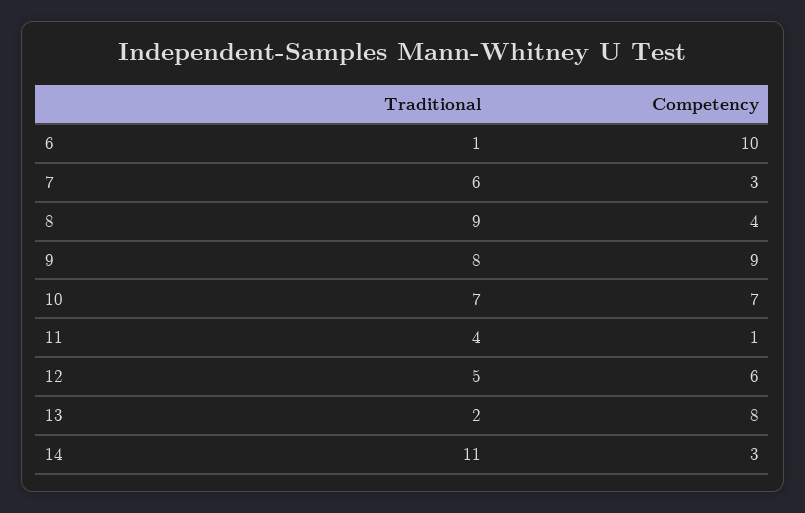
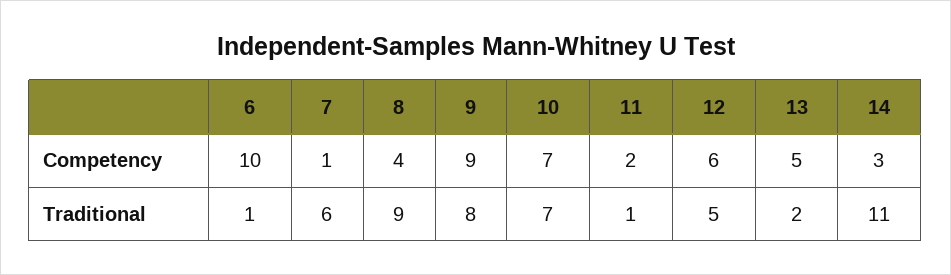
  {
    "Traditional": {
      "6": 1,
      "7": 6,
      "8": 9,
      "9": 8,
      "10": 7,
-     "11": 4,
+     "11": 1,
      "12": 5,
      "13": 2,
      "14": 11
    },
    "Competency": {
      "6": 10,
-     "7": 3,
+     "7": 1,
      "8": 4,
      "9": 9,
      "10": 7,
-     "11": 1,
+     "11": 2,
      "12": 6,
-     "13": 8,
+     "13": 5,
      "14": 3
    }
  }

